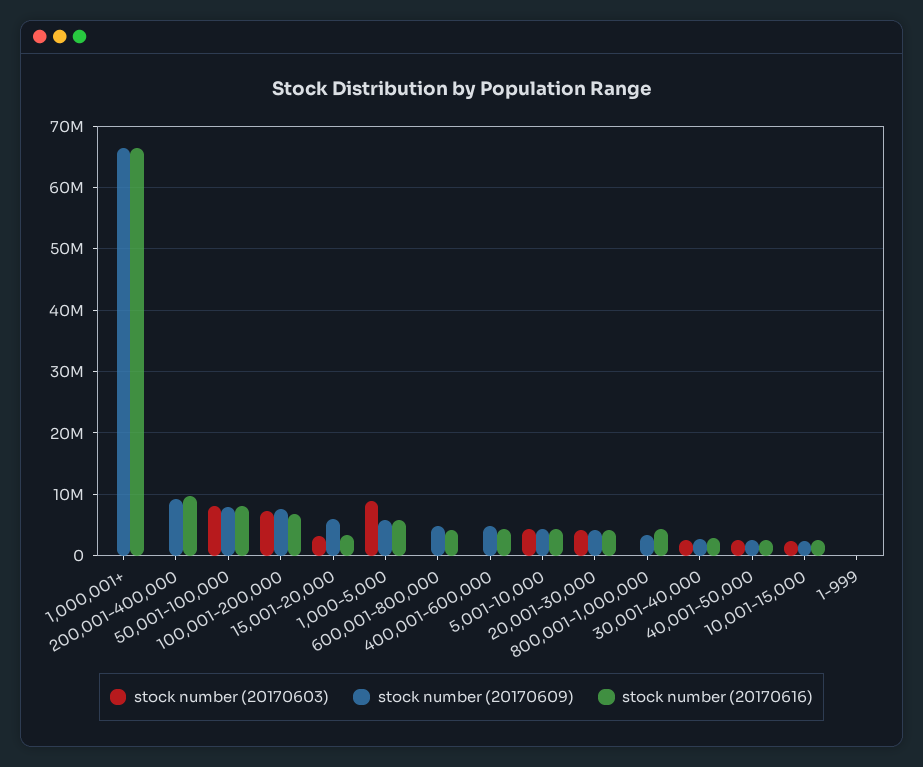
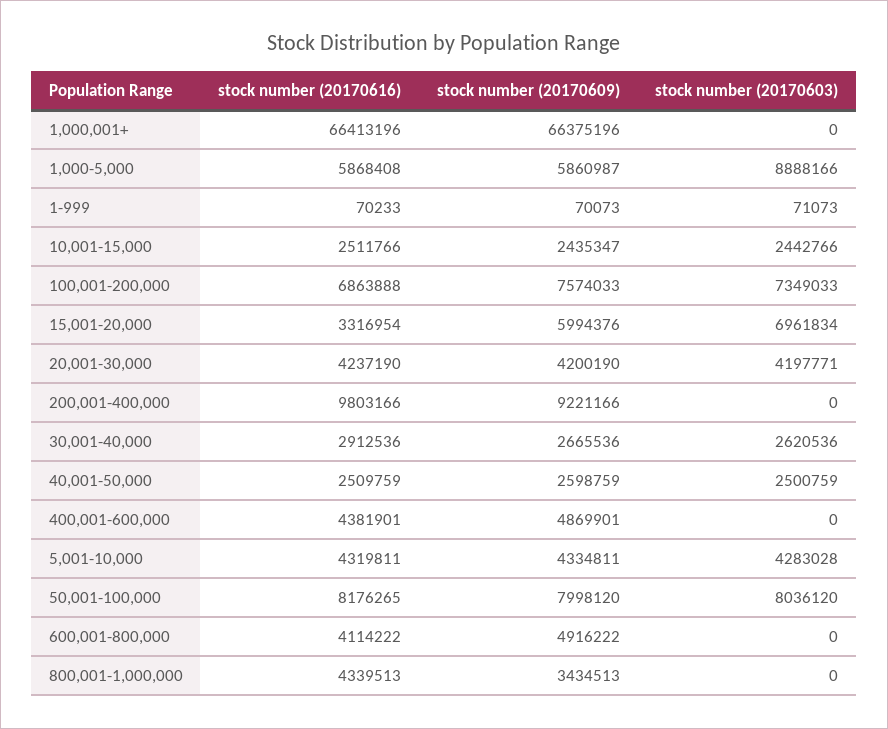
  {
    "stock number (20170603)": {
      "1,000,001+": 0,
      "200,001-400,000": 0,
      "50,001-100,000": 8036120,
      "100,001-200,000": 7349033,
-     "15,001-20,000": 3000000,
+     "15,001-20,000": 6961834,
      "1,000-5,000": 8888166,
      "600,001-800,000": 0,
      "400,001-600,000": 0,
      "5,001-10,000": 4283028,
      "20,001-30,000": 4197771,
      "800,001-1,000,000": 0,
      "30,001-40,000": 2620536,
      "40,001-50,000": 2500759,
      "10,001-15,000": 2442766,
      "1-999": 71073
    },
    "stock number (20170609)": {
      "1,000,001+": 66375196,
      "200,001-400,000": 9221166,
      "50,001-100,000": 7998120,
      "100,001-200,000": 7574033,
      "15,001-20,000": 5994376,
      "1,000-5,000": 5860987,
      "600,001-800,000": 4916222,
      "400,001-600,000": 4869901,
      "5,001-10,000": 4334811,
      "20,001-30,000": 4200190,
      "800,001-1,000,000": 3434513,
      "30,001-40,000": 2665536,
      "40,001-50,000": 2598759,
      "10,001-15,000": 2435347,
      "1-999": 70073
    },
    "stock number (20170616)": {
      "1,000,001+": 66413196,
      "200,001-400,000": 9803166,
      "50,001-100,000": 8176265,
      "100,001-200,000": 6863888,
      "15,001-20,000": 3316954,
      "1,000-5,000": 5868408,
      "600,001-800,000": 4114222,
      "400,001-600,000": 4381901,
      "5,001-10,000": 4319811,
      "20,001-30,000": 4237190,
      "800,001-1,000,000": 4339513,
      "30,001-40,000": 2912536,
      "40,001-50,000": 2509759,
      "10,001-15,000": 2511766,
      "1-999": 70233
    }
  }

